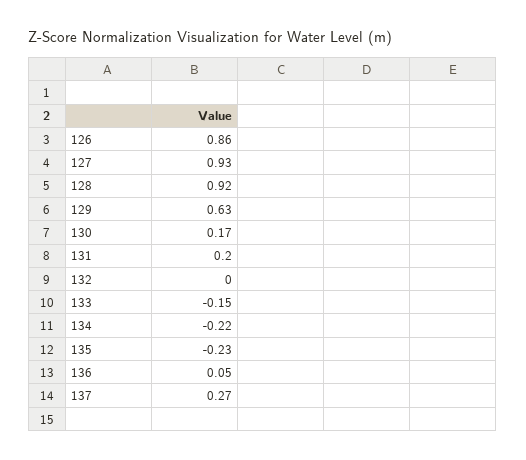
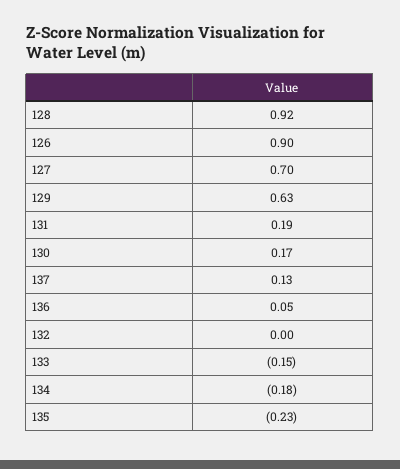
  {
-   "126": 0.86,
+   "126": 0.9,
-   "127": 0.93,
+   "127": 0.7,
    "128": 0.92,
    "129": 0.63,
    "130": 0.17,
-   "131": 0.2,
+   "131": 0.19,
    "132": 0,
    "133": -0.15,
-   "134": -0.22,
+   "134": -0.18,
    "135": -0.23,
    "136": 0.05,
-   "137": 0.27
+   "137": 0.13
  }

